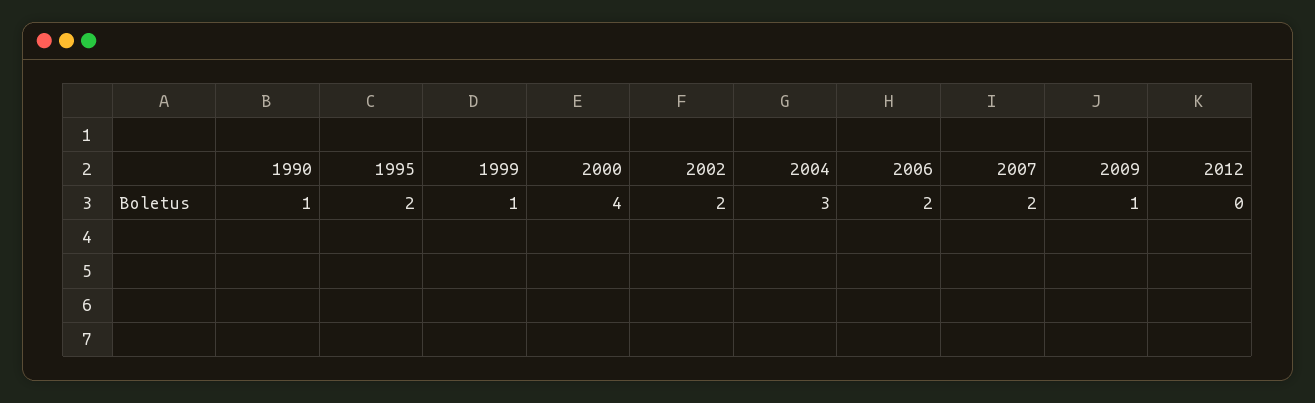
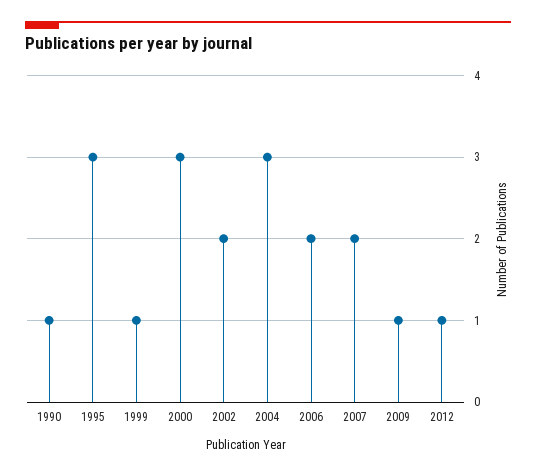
  {
    "1990": 1,
-   "1995": 2,
+   "1995": 3,
    "1999": 1,
-   "2000": 4,
+   "2000": 3,
    "2002": 2,
    "2004": 3,
    "2006": 2,
    "2007": 2,
    "2009": 1,
-   "2012": 0
+   "2012": 1
  }

